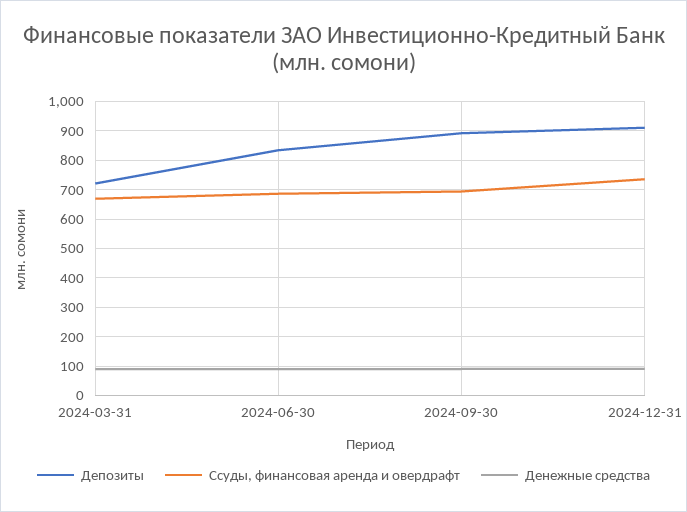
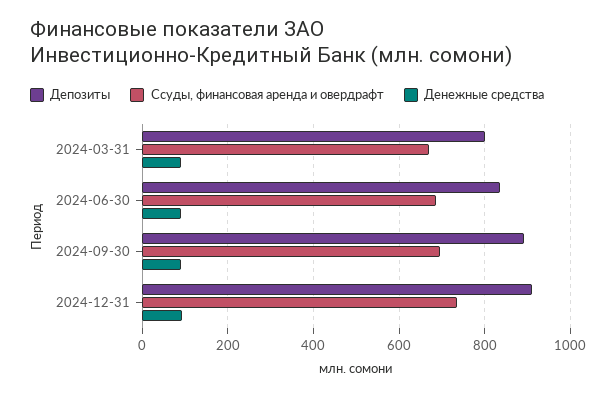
  {
    "Депозиты": {
-     "2024-03-31": 725,
+     "2024-03-31": 800,
      "2024-06-30": 840,
      "2024-09-30": 900,
      "2024-12-31": 920
    },
    "Ссуды, финансовая аренда и овердрафт": {
      "2024-03-31": 680,
      "2024-06-30": 680,
      "2024-09-30": 700,
      "2024-12-31": 740
    },
    "Денежные средства": {
      "2024-03-31": 100,
      "2024-06-30": 100,
      "2024-09-30": 100,
      "2024-12-31": 100
    }
  }

